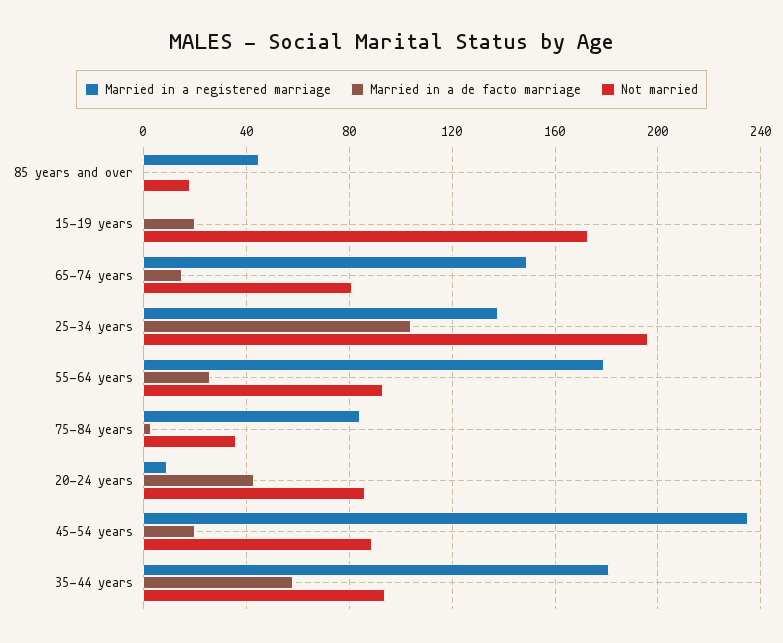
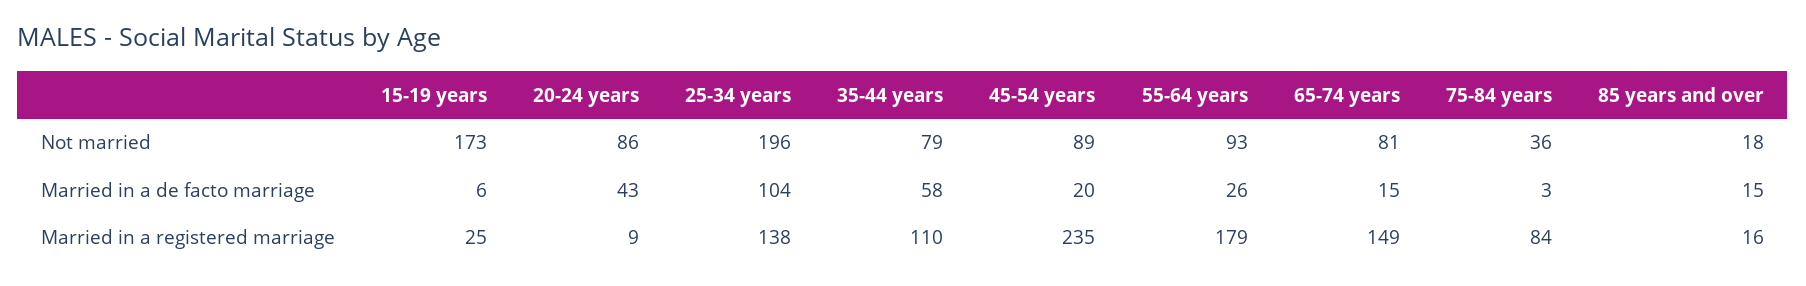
  {
    "Married in a registered marriage": {
-     "85 years and over": 45,
+     "85 years and over": 16,
-     "15-19 years": 0,
+     "15-19 years": 25,
      "65-74 years": 149,
      "25-34 years": 138,
      "55-64 years": 179,
      "75-84 years": 84,
      "20-24 years": 9,
      "45-54 years": 235,
-     "35-44 years": 180
+     "35-44 years": 110
    },
    "Married in a de facto marriage": {
-     "85 years and over": 0,
+     "85 years and over": 15,
-     "15-19 years": 20,
+     "15-19 years": 6,
      "65-74 years": 15,
      "25-34 years": 104,
      "55-64 years": 26,
      "75-84 years": 3,
      "20-24 years": 43,
      "45-54 years": 20,
      "35-44 years": 58
    },
    "Not married": {
      "85 years and over": 18,
      "15-19 years": 173,
      "65-74 years": 81,
      "25-34 years": 196,
      "55-64 years": 93,
      "75-84 years": 36,
      "20-24 years": 86,
      "45-54 years": 89,
-     "35-44 years": 95
+     "35-44 years": 79
    }
  }

